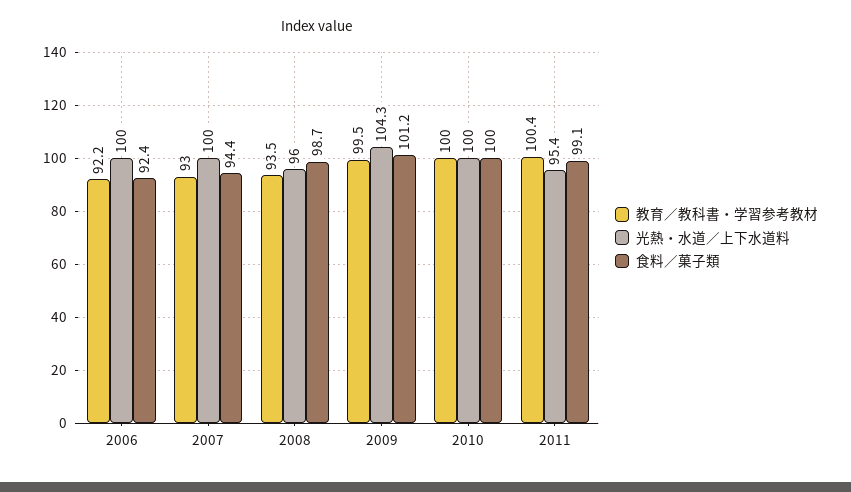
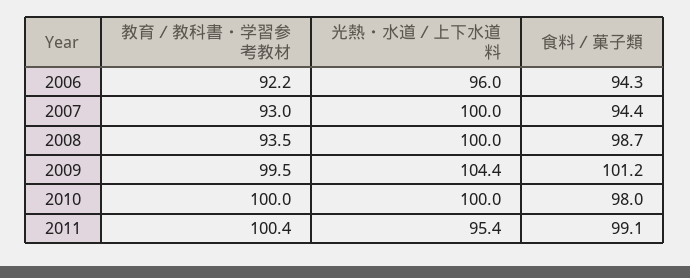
  {
    "教育／教科書・学習参考教材": {
      "2006": 92.2,
      "2007": 93,
      "2008": 93.5,
      "2009": 99.5,
      "2010": 100,
      "2011": 100.4
    },
    "光熱・水道／上下水道料": {
-     "2006": 100,
+     "2006": 96,
      "2007": 100,
-     "2008": 96,
+     "2008": 100,
-     "2009": 104.3,
+     "2009": 104.4,
      "2010": 100,
      "2011": 95.4
    },
    "食料／菓子類": {
-     "2006": 92.4,
+     "2006": 94.3,
      "2007": 94.4,
      "2008": 98.7,
      "2009": 101.2,
-     "2010": 100,
+     "2010": 98,
      "2011": 99.1
    }
  }

